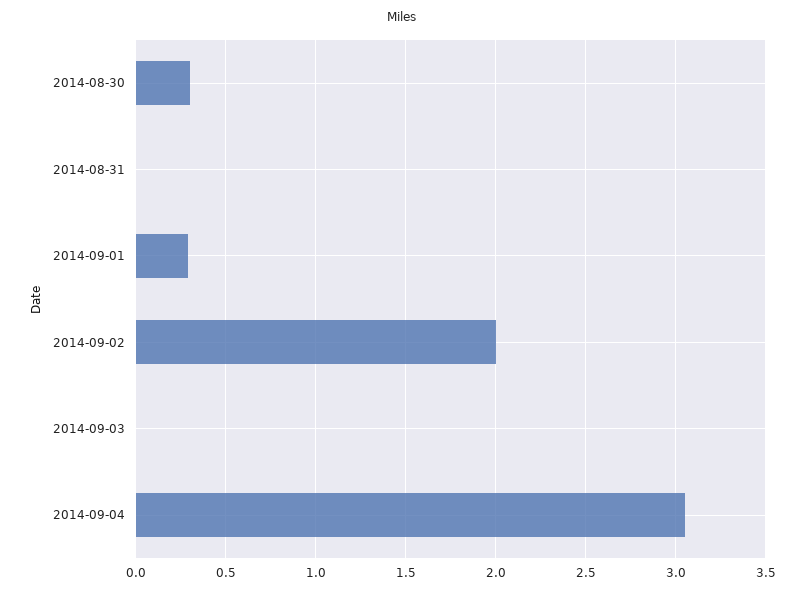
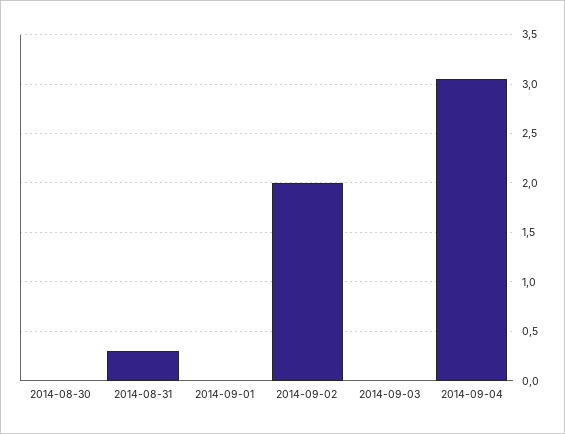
  {
-   "2014-08-30": 0.3,
+   "2014-08-30": 0,
-   "2014-08-31": 0,
+   "2014-08-31": 0.3,
-   "2014-09-01": 0.3,
+   "2014-09-01": 0,
    "2014-09-02": 2,
    "2014-09-03": 0,
    "2014-09-04": 3.05
  }

